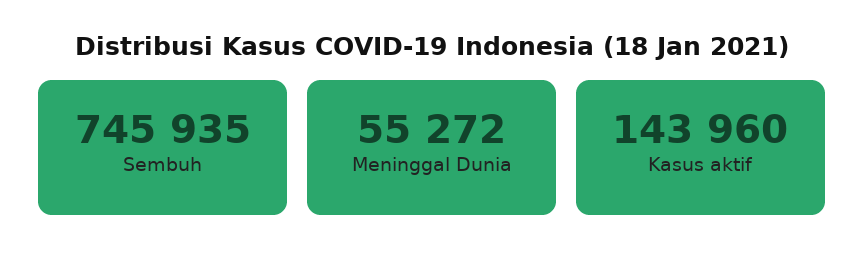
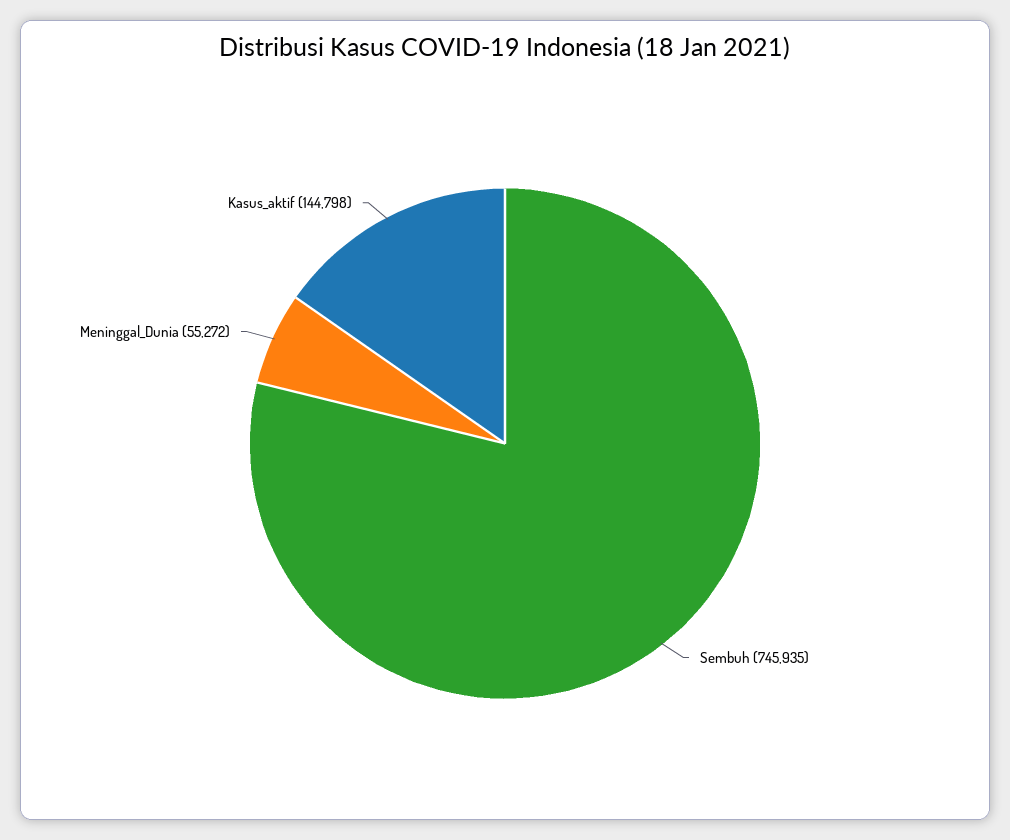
  {
    "Sembuh": 745935,
    "Meninggal Dunia": 55272,
-   "Kasus aktif": 143960
+   "Kasus aktif": 144798
  }

